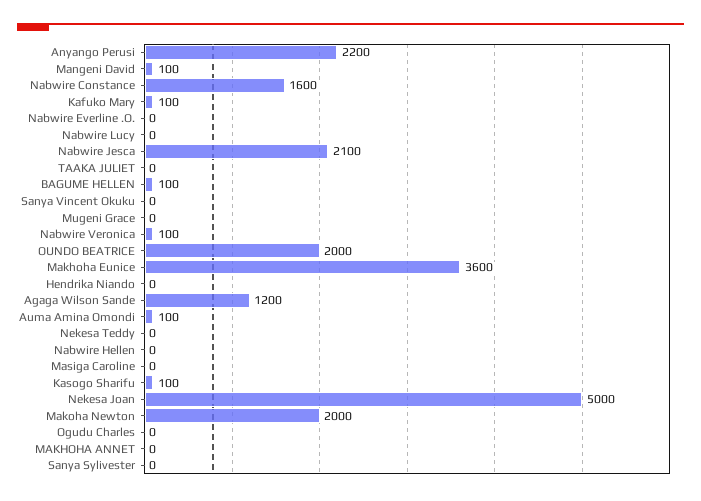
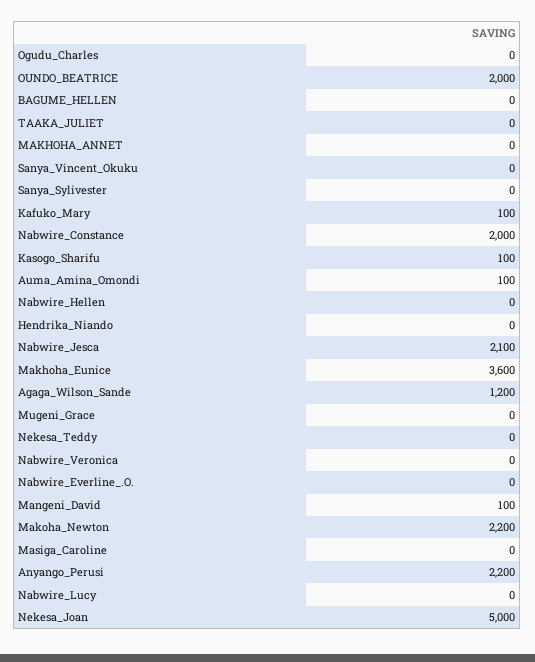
  {
    "Anyango Perusi": 2200,
    "Mangeni David": 100,
-   "Nabwire Constance": 1600,
+   "Nabwire Constance": 2000,
    "Kafuko Mary": 100,
    "Nabwire Everline .O.": 0,
    "Nabwire Lucy": 0,
    "Nabwire Jesca": 2100,
    "TAAKA JULIET": 0,
-   "BAGUME HELLEN": 100,
+   "BAGUME HELLEN": 0,
    "Sanya Vincent Okuku": 0,
    "Mugeni Grace": 0,
-   "Nabwire Veronica": 100,
+   "Nabwire Veronica": 0,
    "OUNDO BEATRICE": 2000,
    "Makhoha Eunice": 3600,
    "Hendrika Niando": 0,
    "Agaga Wilson Sande": 1200,
    "Auma Amina Omondi": 100,
    "Nekesa Teddy": 0,
    "Nabwire Hellen": 0,
    "Masiga Caroline": 0,
    "Kasogo Sharifu": 100,
    "Nekesa Joan": 5000,
-   "Makoha Newton": 2000,
+   "Makoha Newton": 2200,
    "Ogudu Charles": 0,
    "MAKHOHA ANNET": 0,
    "Sanya Sylivester": 0
  }

